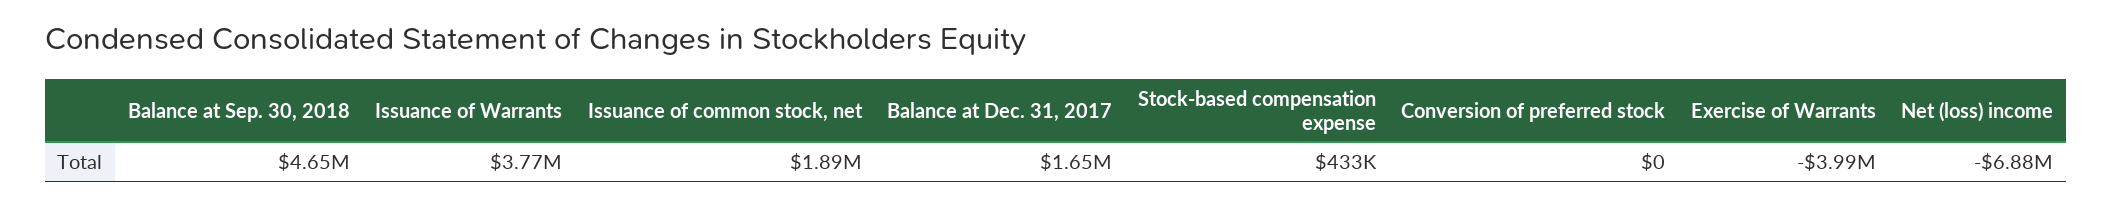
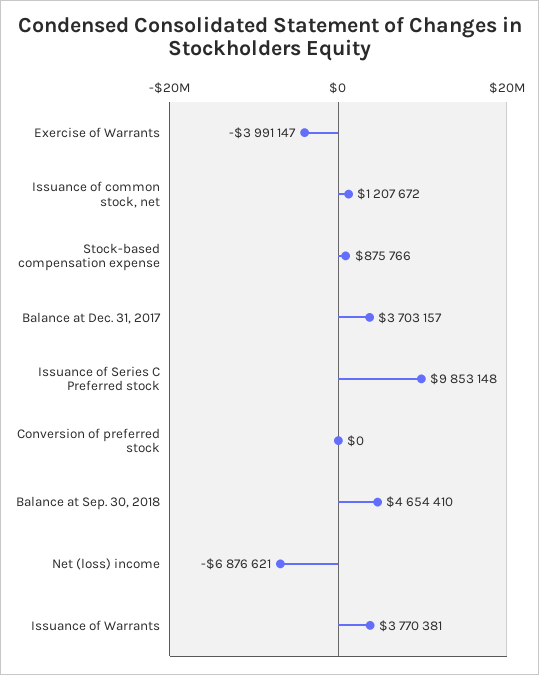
  {
    "Balance at Sep. 30, 2018": 4654410,
    "Issuance of Warrants": 3770381,
-   "Issuance of common stock, net": 1890000,
+   "Issuance of common stock, net": 1207672,
-   "Balance at Dec. 31, 2017": 1650000,
+   "Balance at Dec. 31, 2017": 3703157,
-   "Stock-based compensation expense": 433000,
+   "Stock-based compensation expense": 875766,
    "Conversion of preferred stock": 0,
    "Exercise of Warrants": -3991147,
-   "Net (loss) income": -6876621
+   "Net (loss) income": -6876621,
+   "Issuance of Series C Preferred stock": 9853148
  }

